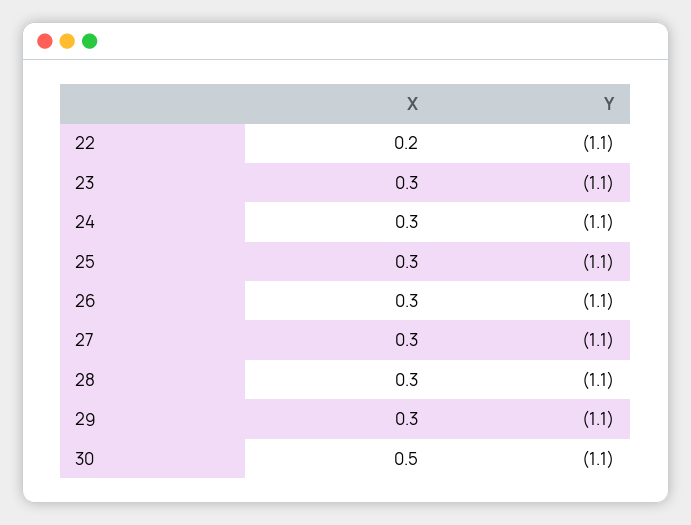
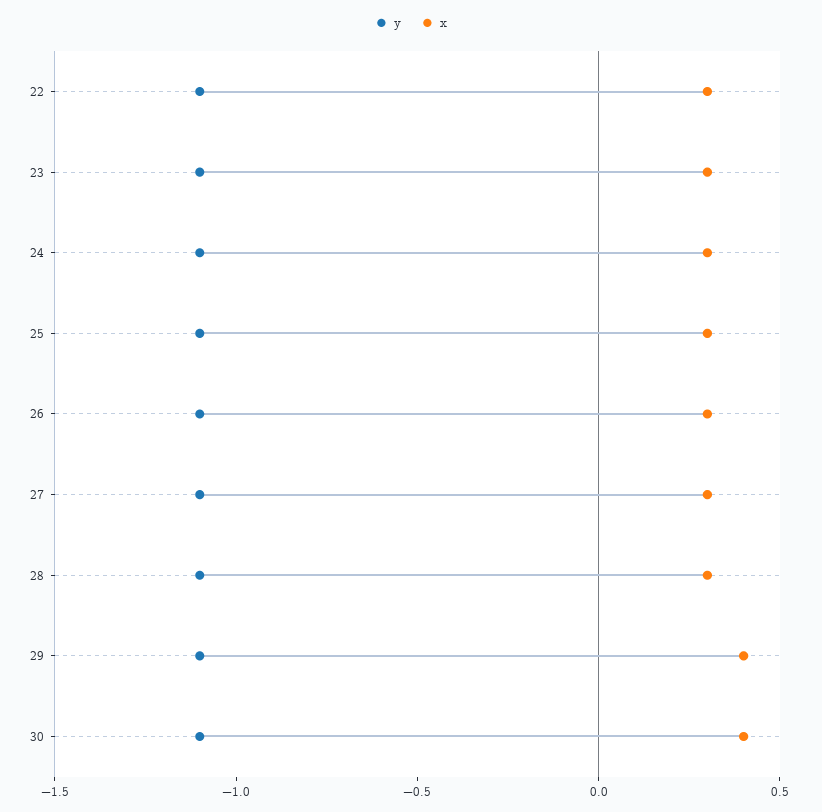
  {
    "X": {
-     "22": 0.2,
+     "22": 0.3,
      "23": 0.3,
      "24": 0.3,
      "25": 0.3,
      "26": 0.3,
      "27": 0.3,
      "28": 0.3,
-     "29": 0.3,
+     "29": 0.4,
-     "30": 0.5
+     "30": 0.4
    },
    "Y": {
      "22": -1.1,
      "23": -1.1,
      "24": -1.1,
      "25": -1.1,
      "26": -1.1,
      "27": -1.1,
      "28": -1.1,
      "29": -1.1,
      "30": -1.1
    }
  }

